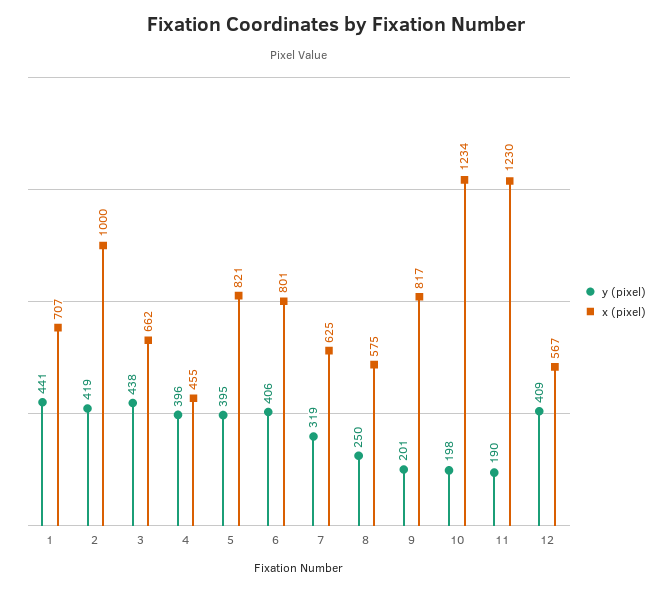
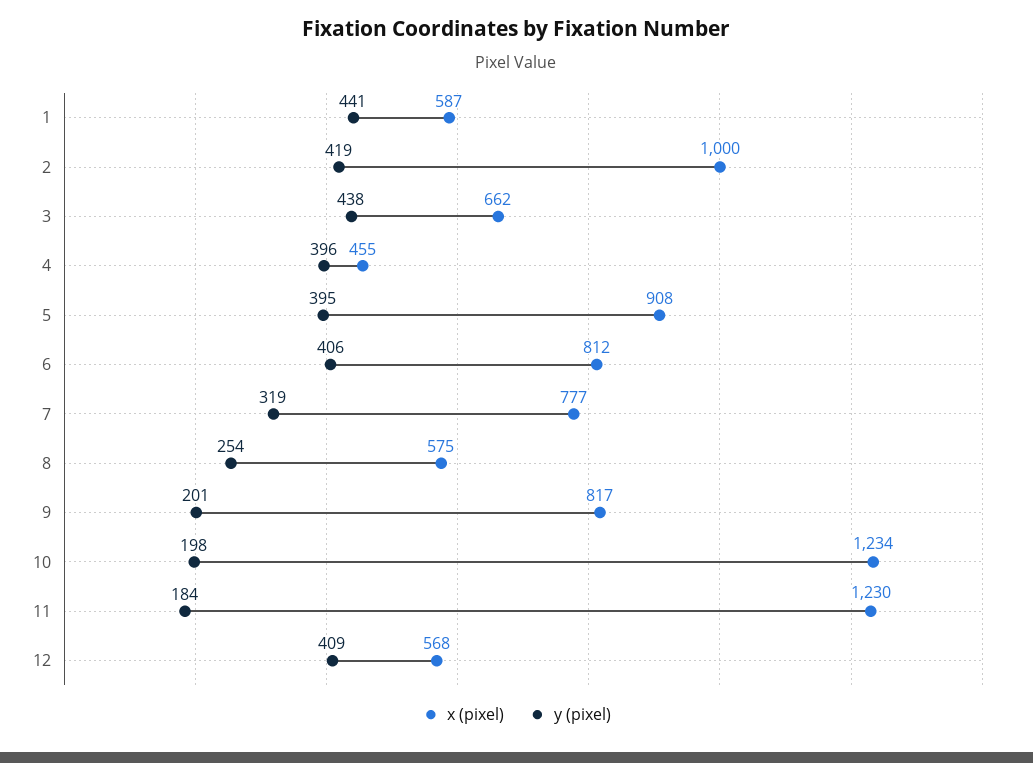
  {
    "y (pixel)": {
      "1": 441,
      "2": 419,
      "3": 438,
      "4": 396,
      "5": 395,
      "6": 406,
      "7": 319,
-     "8": 250,
+     "8": 254,
      "9": 201,
      "10": 198,
-     "11": 190,
+     "11": 184,
      "12": 409
    },
    "x (pixel)": {
-     "1": 707,
+     "1": 587,
      "2": 1000,
      "3": 662,
      "4": 455,
-     "5": 821,
+     "5": 908,
-     "6": 801,
+     "6": 812,
-     "7": 625,
+     "7": 777,
      "8": 575,
      "9": 817,
      "10": 1234,
      "11": 1230,
-     "12": 567
+     "12": 568
    }
  }

